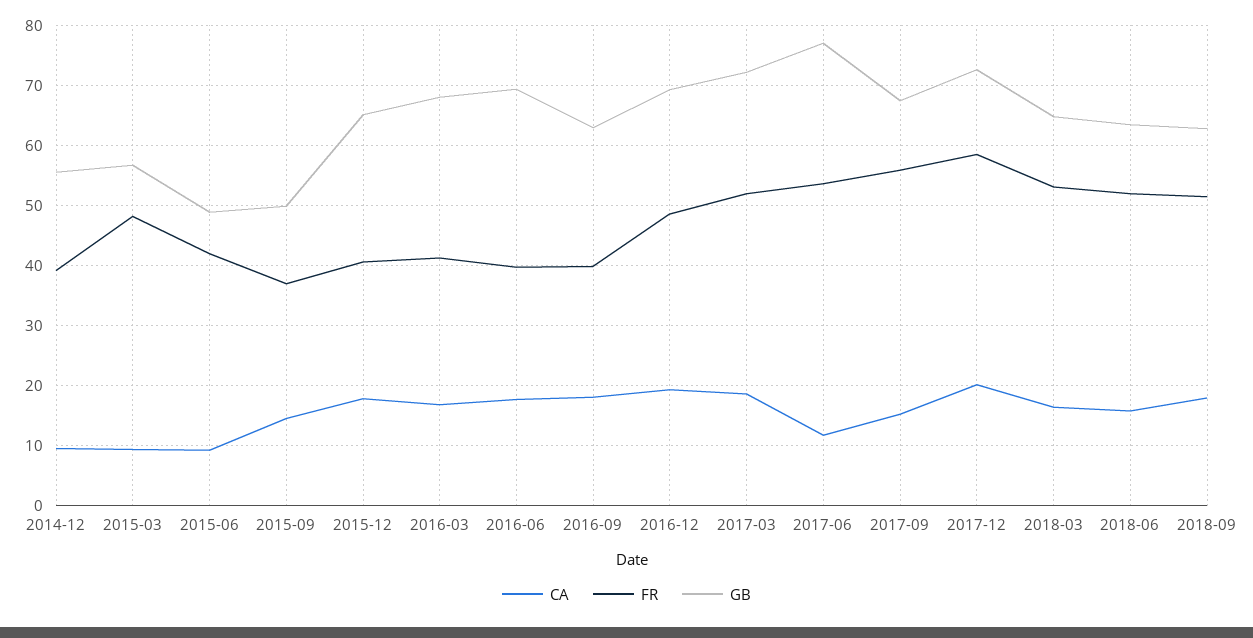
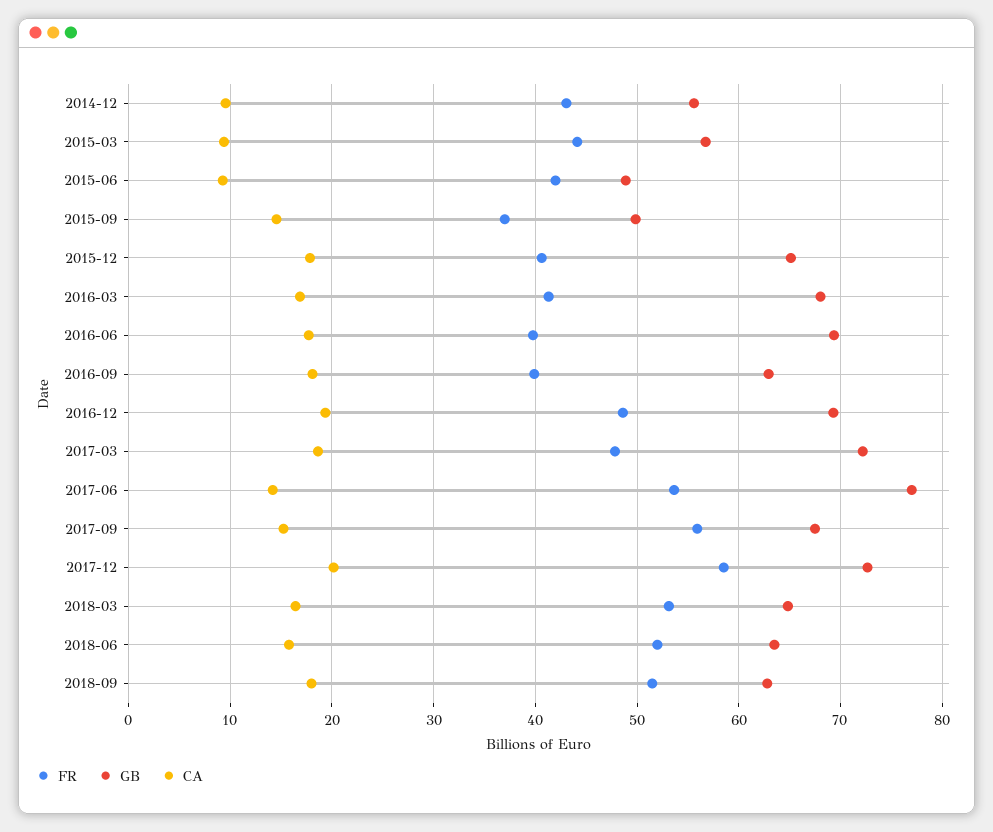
  {
    "CA": {
      "2014-12": 10,
      "2015-03": 9,
      "2015-06": 9,
      "2015-09": 15,
      "2015-12": 18,
      "2016-03": 17,
      "2016-06": 18,
      "2016-09": 18,
      "2016-12": 19,
      "2017-03": 19,
-     "2017-06": 12,
+     "2017-06": 14,
      "2017-09": 15,
      "2017-12": 20,
      "2018-03": 16,
      "2018-06": 16,
      "2018-09": 18
    },
    "FR": {
-     "2014-12": 39,
+     "2014-12": 43,
-     "2015-03": 48,
+     "2015-03": 44,
      "2015-06": 42,
      "2015-09": 37,
      "2015-12": 41,
      "2016-03": 41,
      "2016-06": 40,
      "2016-09": 40,
      "2016-12": 49,
-     "2017-03": 52,
+     "2017-03": 48,
      "2017-06": 54,
      "2017-09": 56,
      "2017-12": 59,
      "2018-03": 53,
      "2018-06": 52,
      "2018-09": 52
    },
    "GB": {
      "2014-12": 56,
      "2015-03": 57,
      "2015-06": 49,
      "2015-09": 50,
      "2015-12": 65,
      "2016-03": 68,
      "2016-06": 69,
      "2016-09": 63,
      "2016-12": 69,
      "2017-03": 72,
      "2017-06": 77,
      "2017-09": 68,
      "2017-12": 73,
      "2018-03": 65,
      "2018-06": 64,
      "2018-09": 63
    }
  }

